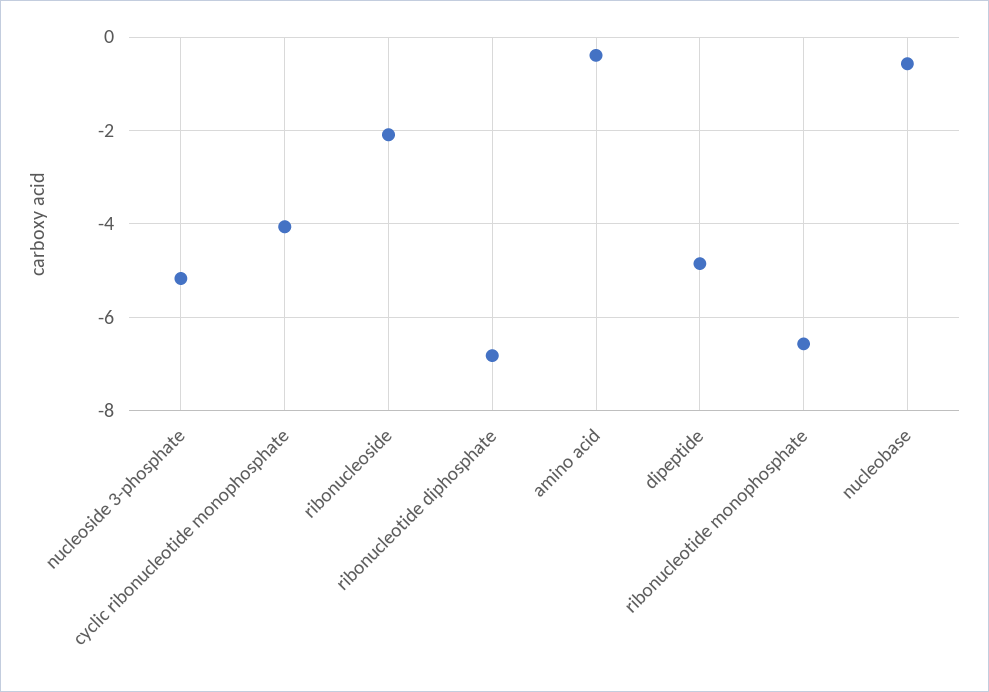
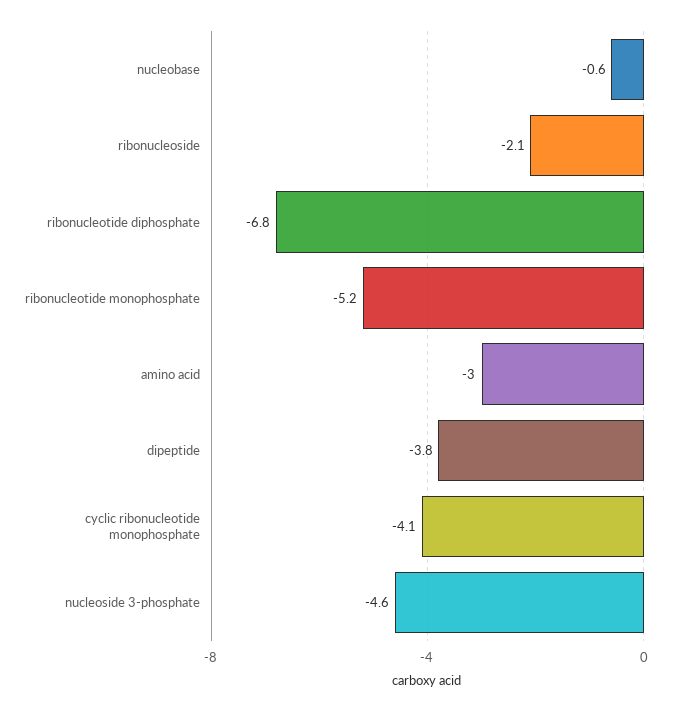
  {
-   "nucleoside 3-phosphate": -5.2,
+   "nucleoside 3-phosphate": -4.6,
    "cyclic ribonucleotide monophosphate": -4.1,
    "ribonucleoside": -2.1,
    "ribonucleotide diphosphate": -6.8,
-   "amino acid": -0.4,
+   "amino acid": -3,
-   "dipeptide": -4.8,
+   "dipeptide": -3.8,
-   "ribonucleotide monophosphate": -6.6,
+   "ribonucleotide monophosphate": -5.2,
    "nucleobase": -0.6
  }

